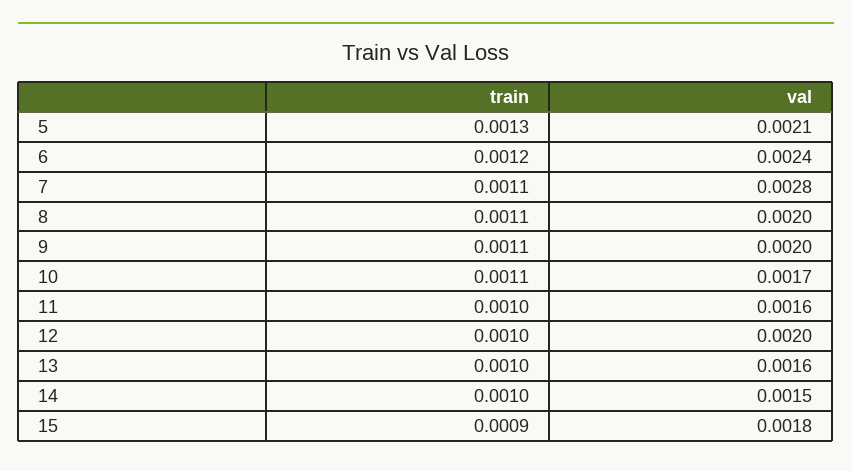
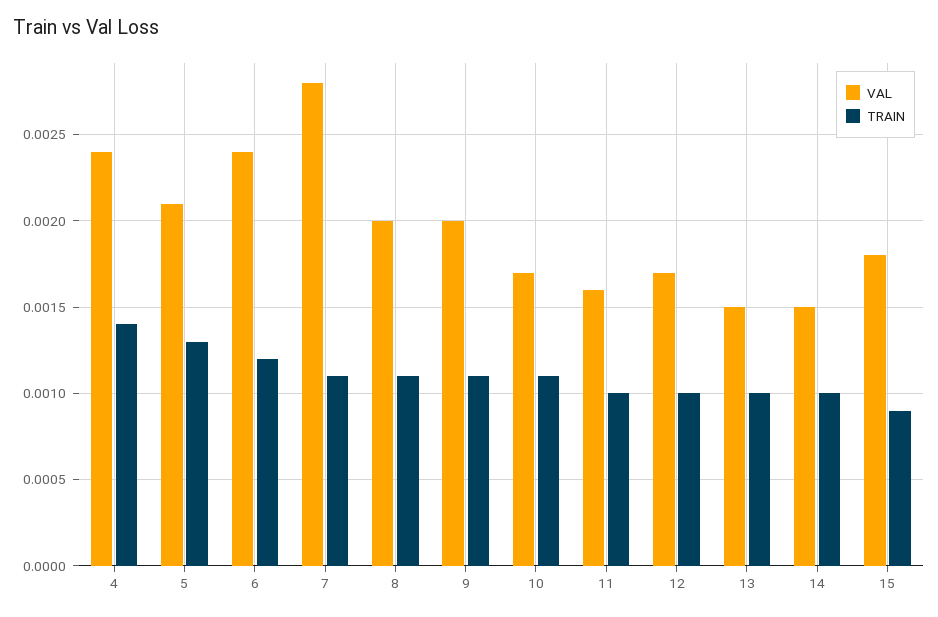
  {
    "train": {
      "5": 0.0013,
      "6": 0.0012,
      "7": 0.0011,
      "8": 0.0011,
      "9": 0.0011,
      "10": 0.0011,
      "11": 0.001,
      "12": 0.001,
      "13": 0.001,
      "14": 0.001,
-     "15": 0.0009
+     "15": 0.0009,
+     "4": 0.0014
    },
    "val": {
      "5": 0.0021,
      "6": 0.0024,
      "7": 0.0028,
      "8": 0.002,
      "9": 0.002,
      "10": 0.0017,
      "11": 0.0016,
-     "12": 0.002,
+     "12": 0.0017,
-     "13": 0.0016,
+     "13": 0.0015,
      "14": 0.0015,
-     "15": 0.0018
+     "15": 0.0018,
+     "4": 0.0024
    }
  }

